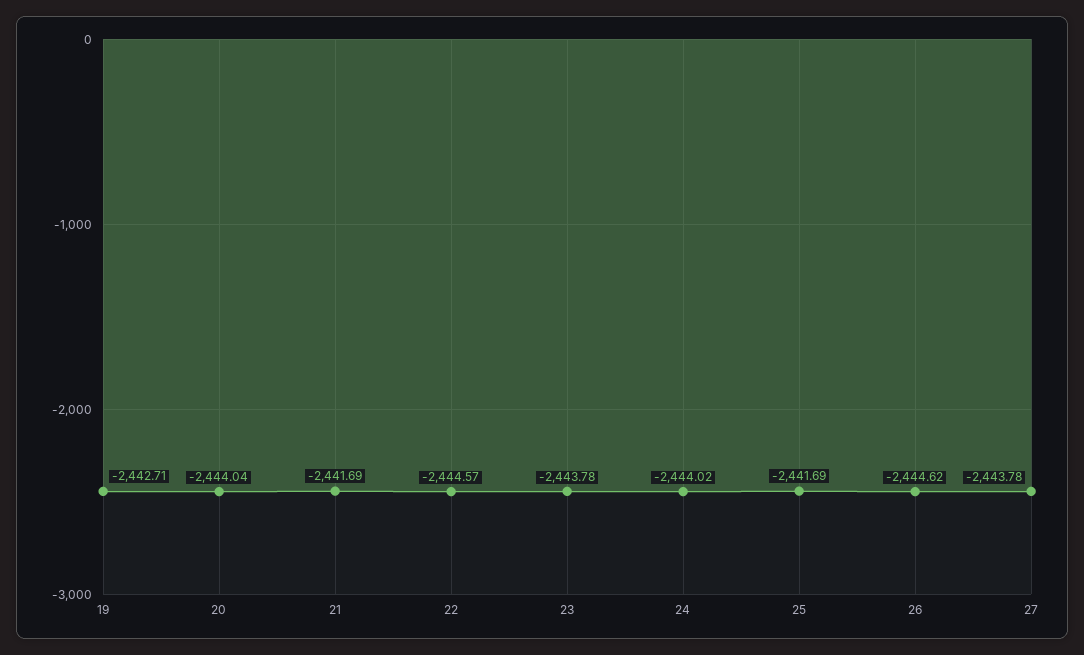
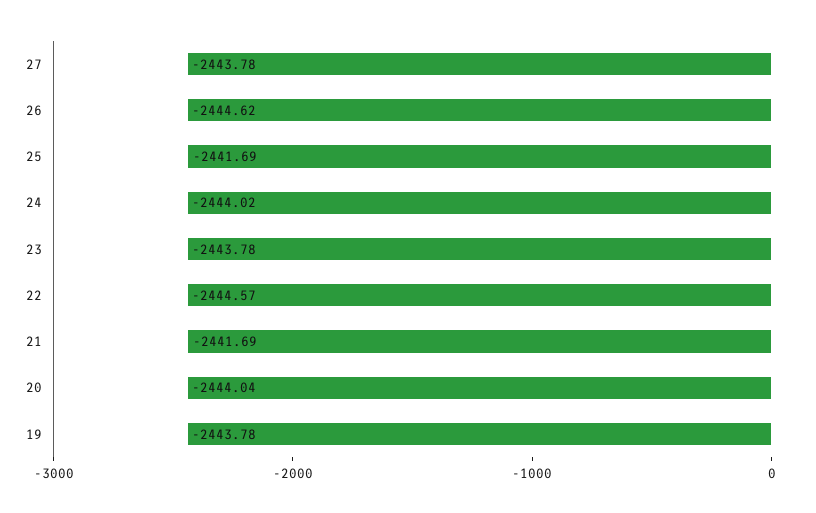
  {
-   "19": -2442.71,
+   "19": -2443.78,
    "20": -2444.04,
    "21": -2441.69,
    "22": -2444.57,
    "23": -2443.78,
    "24": -2444.02,
    "25": -2441.69,
    "26": -2444.62,
    "27": -2443.78
  }

